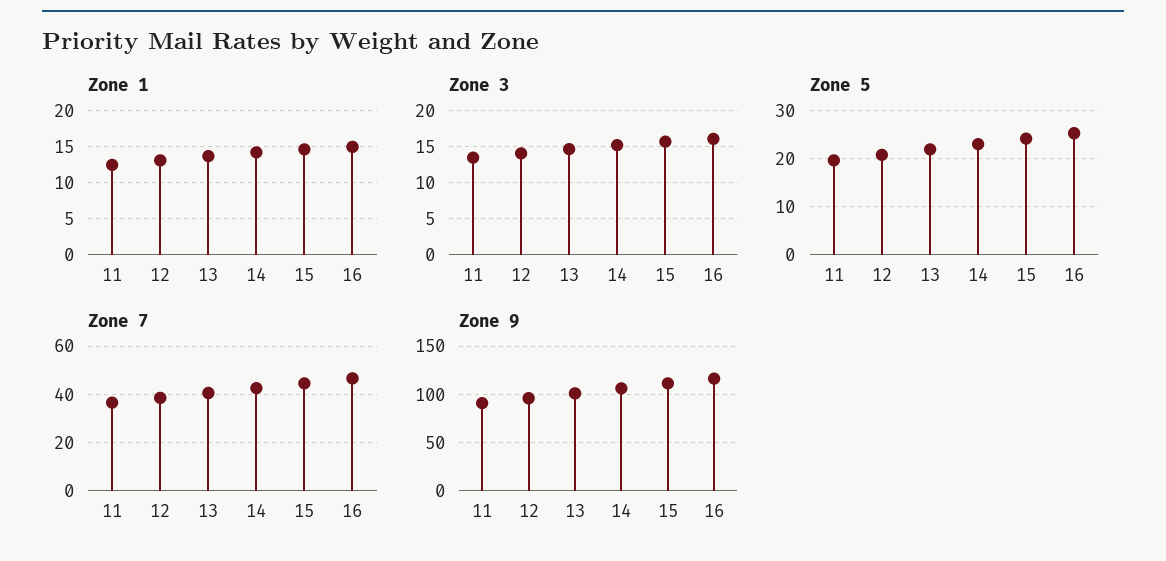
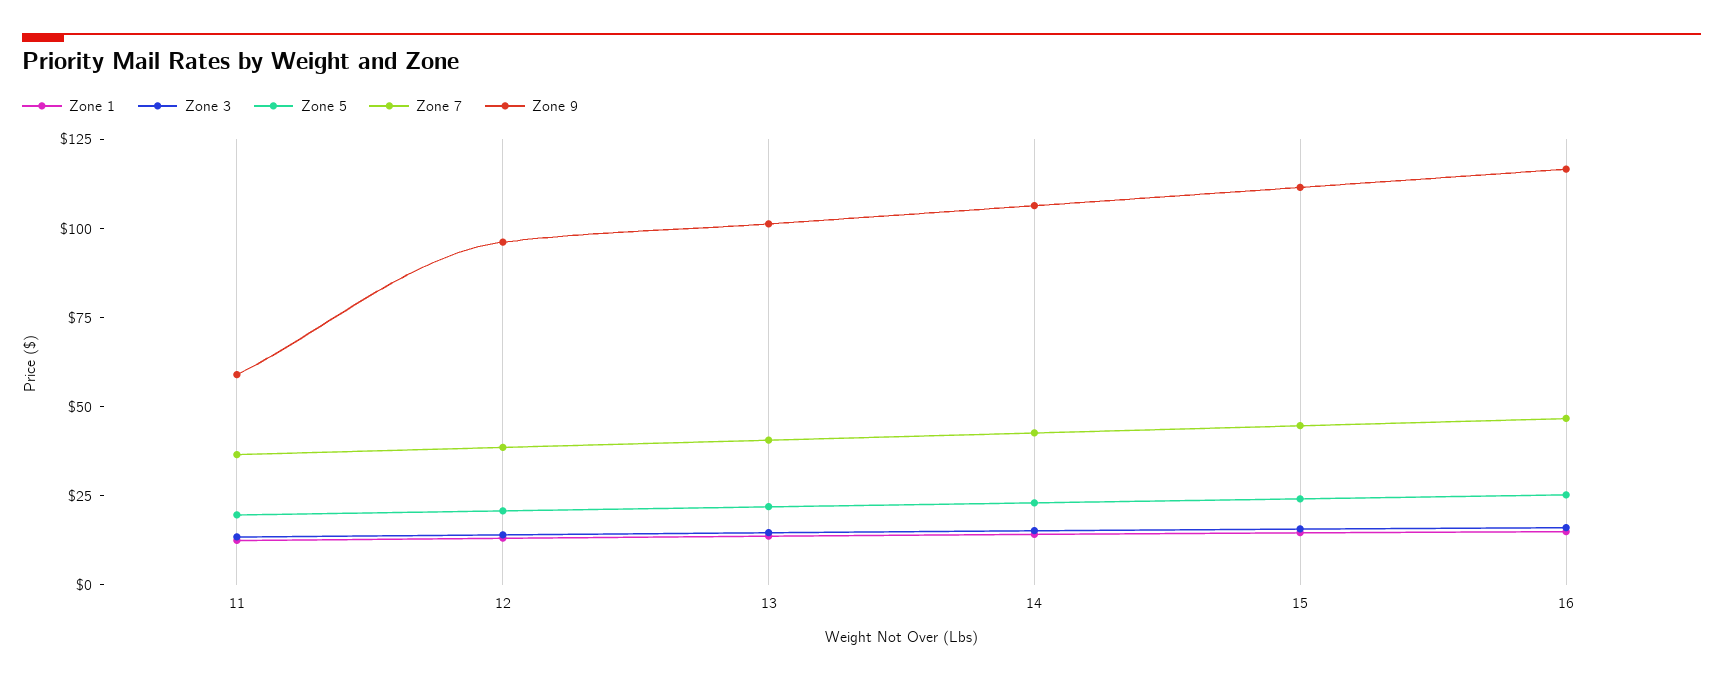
  {
    "Zone 1": {
      "11": 12,
      "12": 13,
      "13": 14,
      "14": 14,
      "15": 15,
      "16": 15
    },
    "Zone 3": {
      "11": 13,
      "12": 14,
      "13": 15,
      "14": 15,
      "15": 16,
      "16": 16
    },
    "Zone 5": {
      "11": 20,
      "12": 20,
      "13": 22,
      "14": 24,
      "15": 24,
      "16": 26
    },
    "Zone 7": {
      "11": 37.5,
      "12": 37.5,
      "13": 40,
      "14": 42.5,
      "15": 45,
      "16": 47.5
    },
    "Zone 9": {
-     "11": 90,
+     "11": 60,
      "12": 95,
      "13": 100,
      "14": 105,
      "15": 110,
      "16": 115
    }
  }

